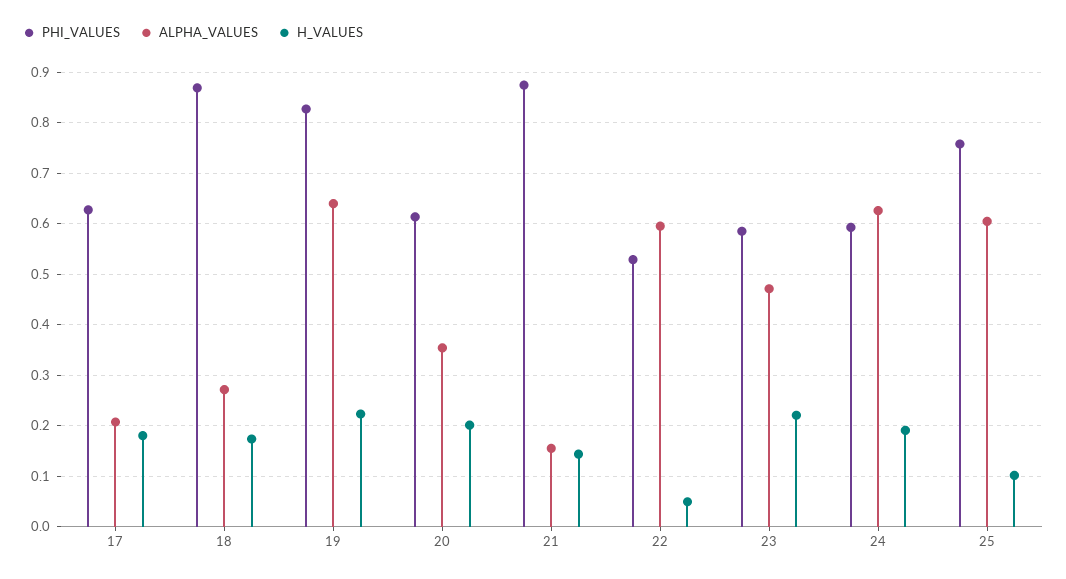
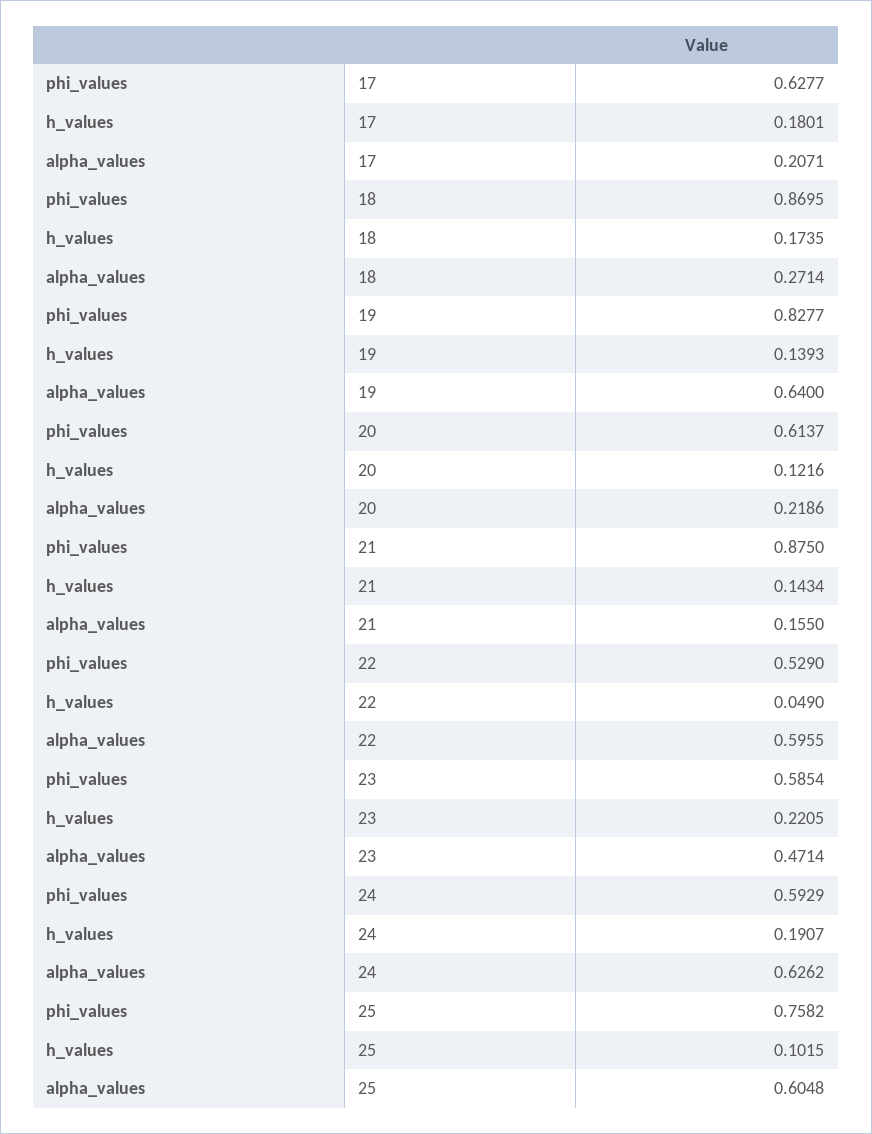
  {
    "PHI_VALUES": {
      "17": 0.6277,
      "18": 0.8695,
      "19": 0.8277,
      "20": 0.6137,
      "21": 0.875,
      "22": 0.529,
      "23": 0.5854,
      "24": 0.5929,
      "25": 0.7582
    },
    "ALPHA_VALUES": {
      "17": 0.2071,
      "18": 0.2714,
      "19": 0.64,
-     "20": 0.36,
+     "20": 0.2186,
      "21": 0.155,
      "22": 0.5955,
      "23": 0.4714,
      "24": 0.6262,
      "25": 0.6048
    },
    "H_VALUES": {
      "17": 0.1801,
      "18": 0.1735,
-     "19": 0.22,
+     "19": 0.1393,
-     "20": 0.2,
+     "20": 0.1216,
      "21": 0.1434,
      "22": 0.049,
      "23": 0.2205,
      "24": 0.1907,
      "25": 0.1015
    }
  }

